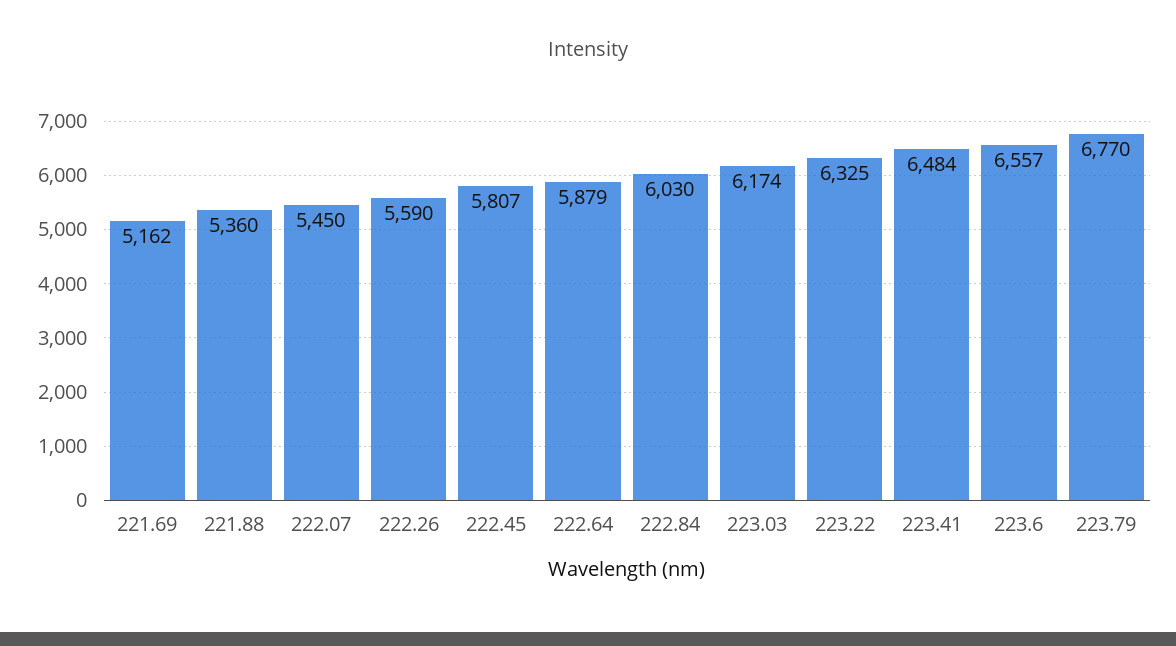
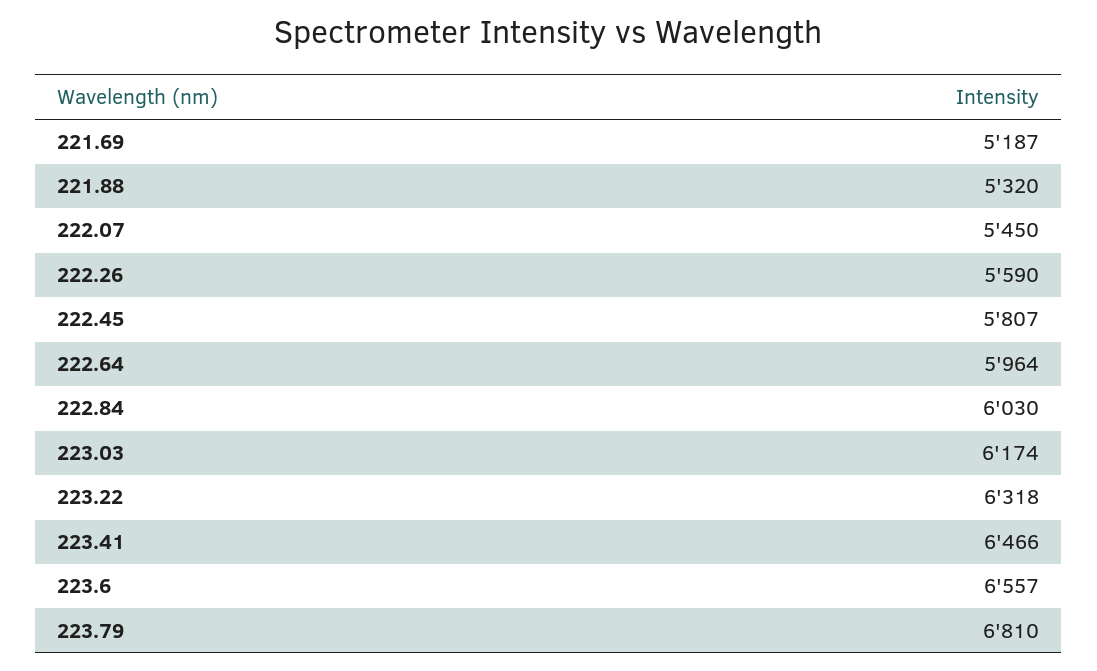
  {
-   "221.69": 5162,
+   "221.69": 5187,
-   "221.88": 5360,
+   "221.88": 5320,
    "222.07": 5450,
    "222.26": 5590,
    "222.45": 5807,
-   "222.64": 5879,
+   "222.64": 5964,
    "222.84": 6030,
    "223.03": 6174,
-   "223.22": 6325,
+   "223.22": 6318,
-   "223.41": 6484,
+   "223.41": 6466,
    "223.6": 6557,
-   "223.79": 6770
+   "223.79": 6810
  }

